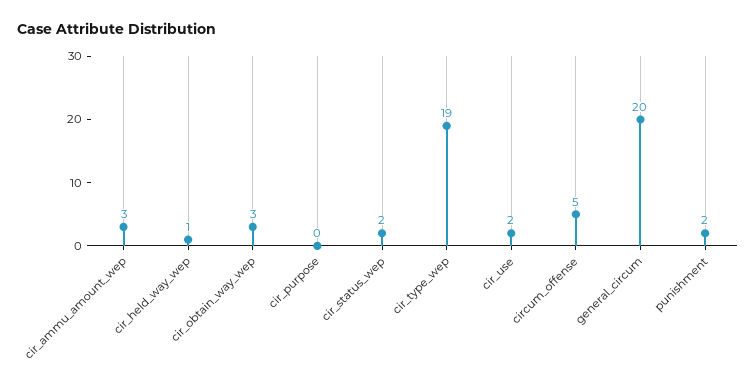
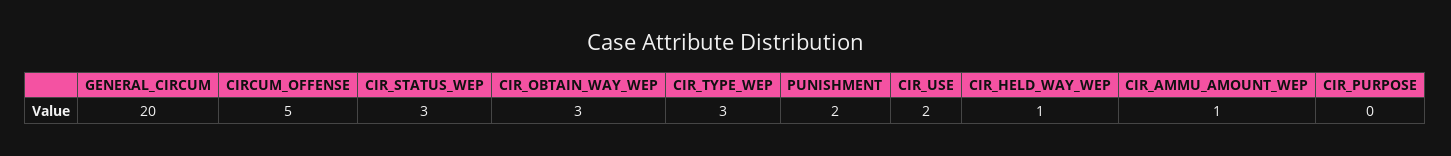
  {
-   "cir_ammu_amount_wep": 3,
+   "cir_ammu_amount_wep": 1,
    "cir_held_way_wep": 1,
    "cir_obtain_way_wep": 3,
    "cir_purpose": 0,
-   "cir_status_wep": 2,
+   "cir_status_wep": 3,
-   "cir_type_wep": 19,
+   "cir_type_wep": 3,
    "cir_use": 2,
    "circum_offense": 5,
    "general_circum": 20,
    "punishment": 2
  }

